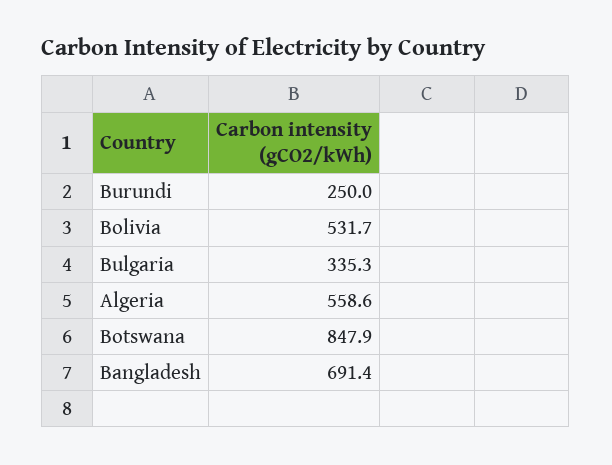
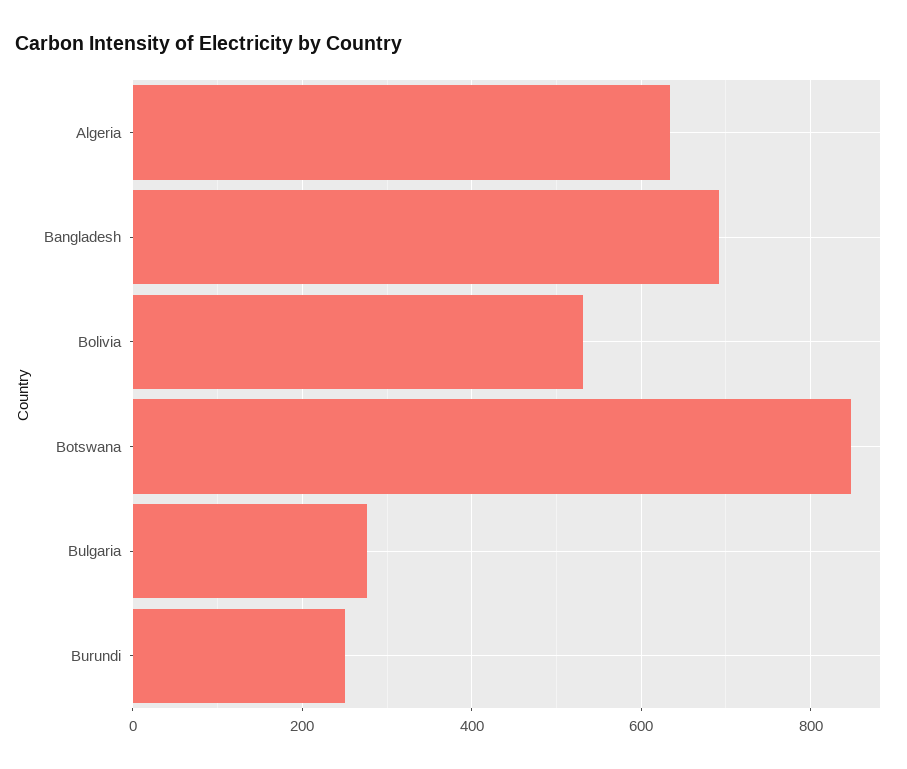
  {
    "Burundi": 250,
    "Bolivia": 531.7,
-   "Bulgaria": 335.3,
+   "Bulgaria": 280,
-   "Algeria": 558.6,
+   "Algeria": 640,
    "Botswana": 847.9,
    "Bangladesh": 691.4
  }

